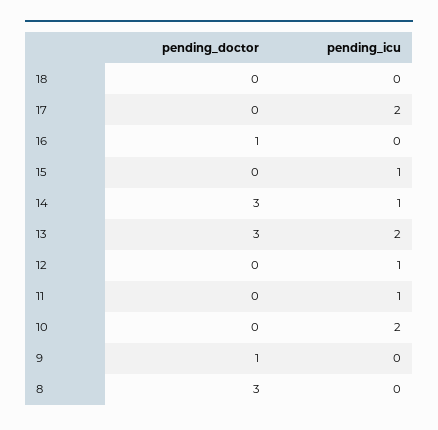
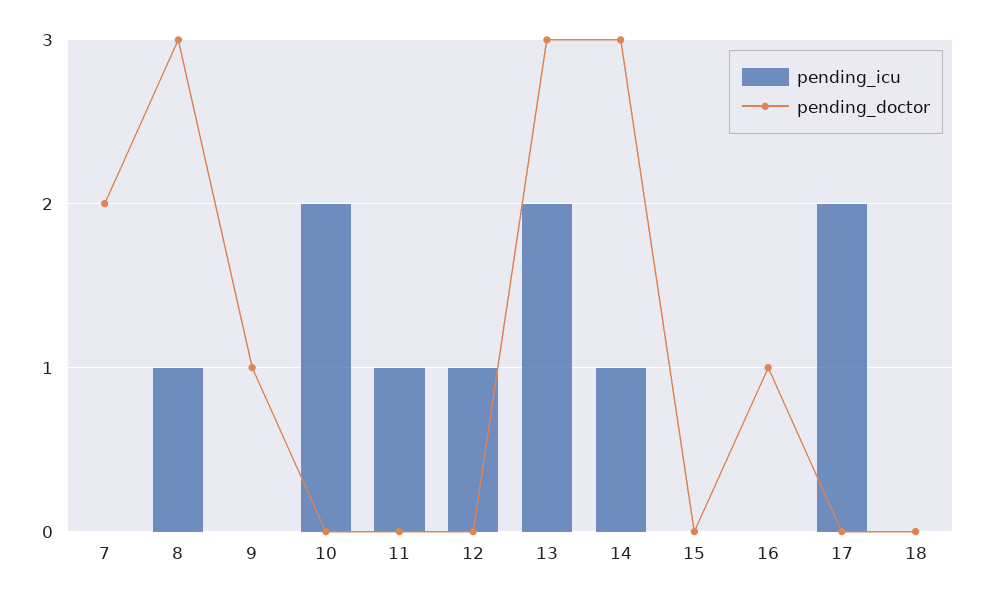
  {
    "pending_doctor": {
      "18": 0,
      "17": 0,
      "16": 1,
      "15": 0,
      "14": 3,
      "13": 3,
      "12": 0,
      "11": 0,
      "10": 0,
      "9": 1,
-     "8": 3
+     "8": 3,
+     "7": 2
    },
    "pending_icu": {
      "18": 0,
      "17": 2,
      "16": 0,
-     "15": 1,
+     "15": 0,
      "14": 1,
      "13": 2,
      "12": 1,
      "11": 1,
      "10": 2,
      "9": 0,
-     "8": 0
+     "8": 1,
+     "7": 0
    }
  }

